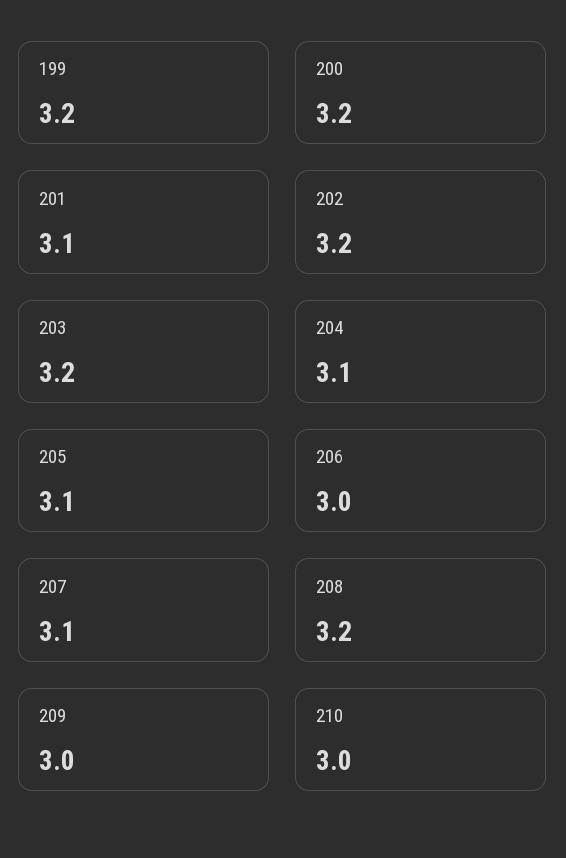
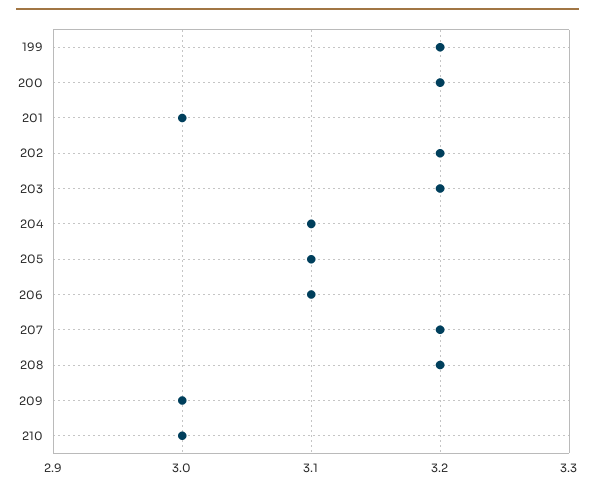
  {
    "199": 3.2,
    "200": 3.2,
-   "201": 3.1,
+   "201": 3,
    "202": 3.2,
    "203": 3.2,
    "204": 3.1,
    "205": 3.1,
-   "206": 3,
+   "206": 3.1,
-   "207": 3.1,
+   "207": 3.2,
    "208": 3.2,
    "209": 3,
    "210": 3
  }

